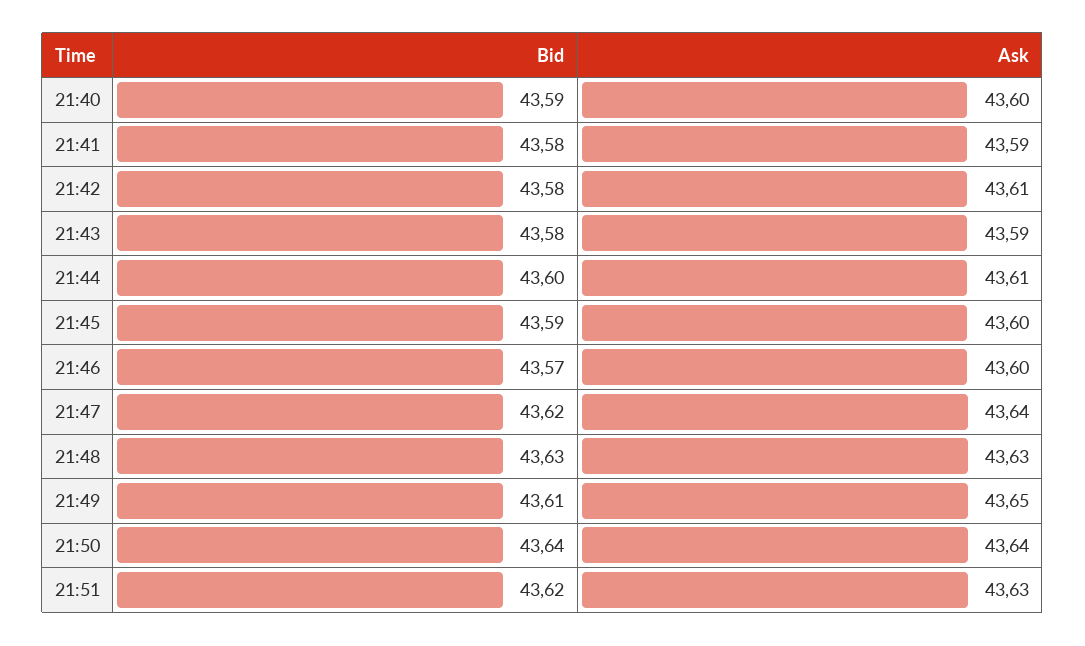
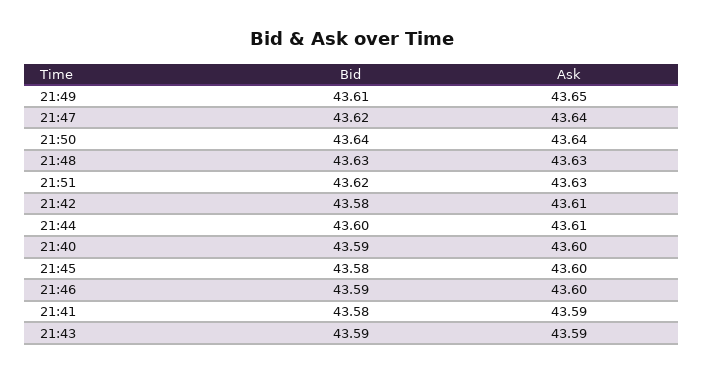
  {
    "Bid": {
      "21:40": 43.59,
      "21:41": 43.58,
      "21:42": 43.58,
-     "21:43": 43.58,
+     "21:43": 43.59,
      "21:44": 43.6,
-     "21:45": 43.59,
+     "21:45": 43.58,
-     "21:46": 43.57,
+     "21:46": 43.59,
      "21:47": 43.62,
      "21:48": 43.63,
      "21:49": 43.61,
      "21:50": 43.64,
      "21:51": 43.62
    },
    "Ask": {
      "21:40": 43.6,
      "21:41": 43.59,
      "21:42": 43.61,
      "21:43": 43.59,
      "21:44": 43.61,
      "21:45": 43.6,
      "21:46": 43.6,
      "21:47": 43.64,
      "21:48": 43.63,
      "21:49": 43.65,
      "21:50": 43.64,
      "21:51": 43.63
    }
  }

